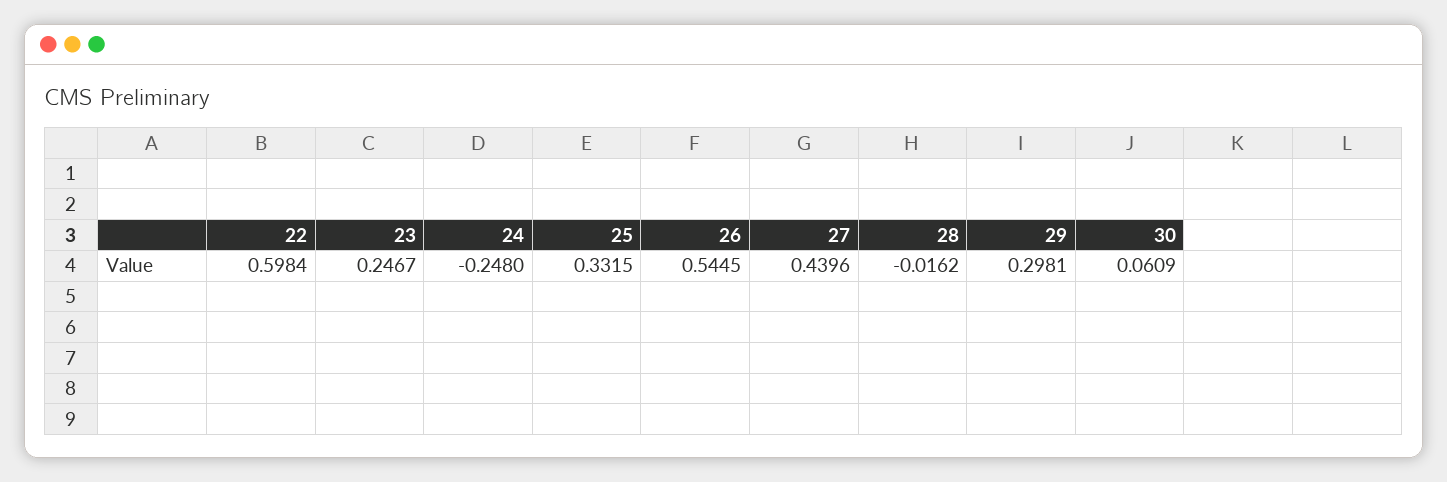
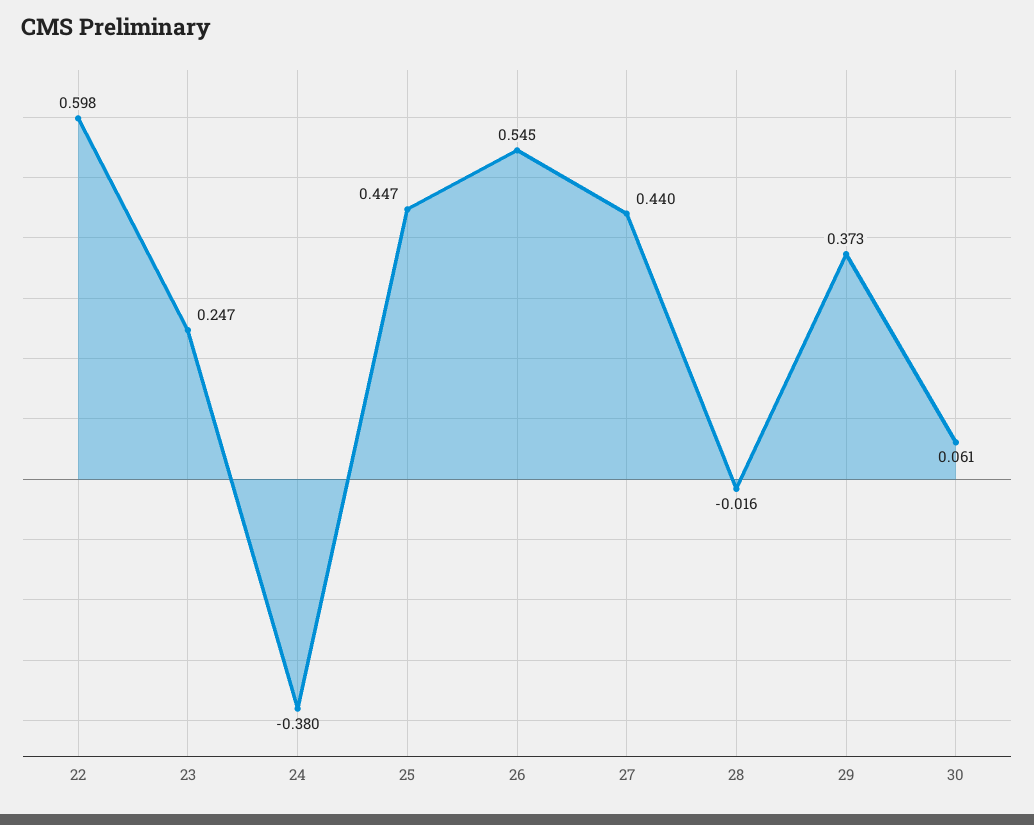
  {
    "22": 0.5984,
    "23": 0.2467,
-   "24": -0.248,
+   "24": -0.38,
-   "25": 0.3315,
+   "25": 0.447,
    "26": 0.5445,
    "27": 0.4396,
    "28": -0.0162,
-   "29": 0.2981,
+   "29": 0.373,
    "30": 0.0609
  }

